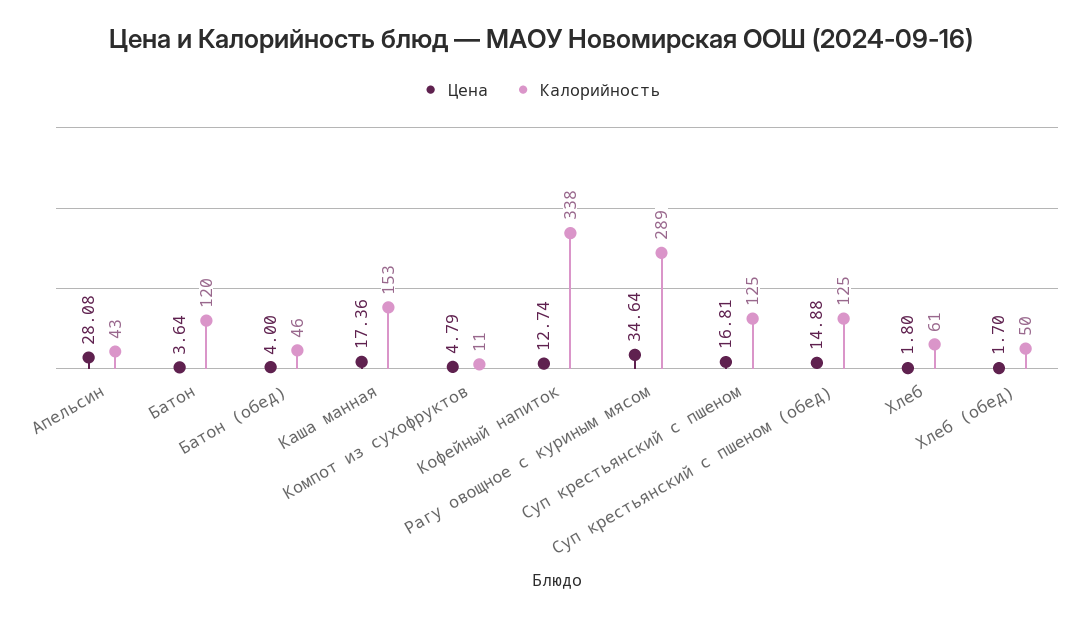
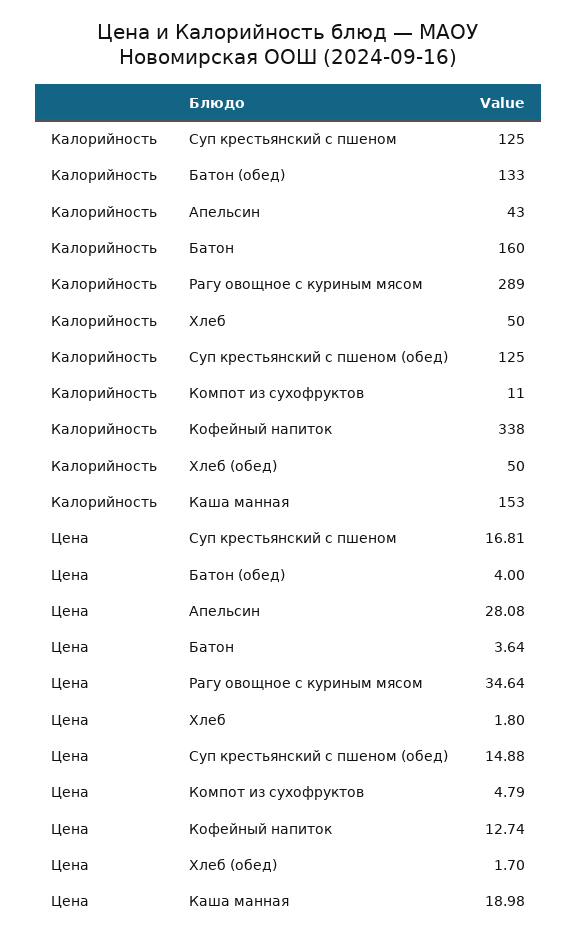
  {
    "Цена": {
      "Апельсин": 28.08,
      "Батон": 3.64,
      "Батон (обед)": 4,
-     "Каша манная": 17.36,
+     "Каша манная": 18.98,
      "Компот из сухофруктов": 4.79,
      "Кофейный напиток": 12.74,
      "Рагу овощное с куриным мясом": 34.64,
      "Суп крестьянский с пшеном": 16.81,
      "Суп крестьянский с пшеном (обед)": 14.88,
      "Хлеб": 1.8,
      "Хлеб (обед)": 1.7
    },
    "Калорийность": {
      "Апельсин": 43,
-     "Батон": 120,
+     "Батон": 160,
-     "Батон (обед)": 46,
+     "Батон (обед)": 133,
      "Каша манная": 153,
      "Компот из сухофруктов": 11,
      "Кофейный напиток": 338,
      "Рагу овощное с куриным мясом": 289,
      "Суп крестьянский с пшеном": 125,
      "Суп крестьянский с пшеном (обед)": 125,
-     "Хлеб": 61,
+     "Хлеб": 50,
      "Хлеб (обед)": 50
    }
  }

